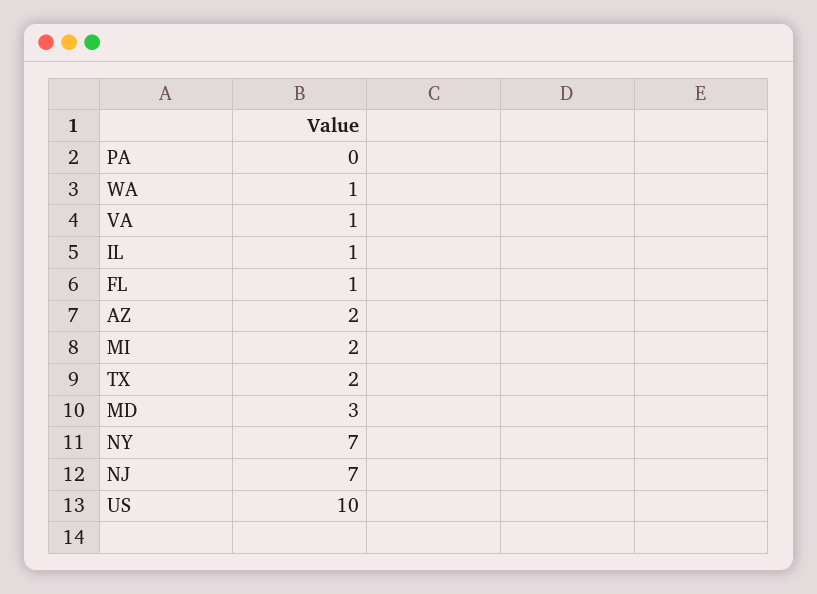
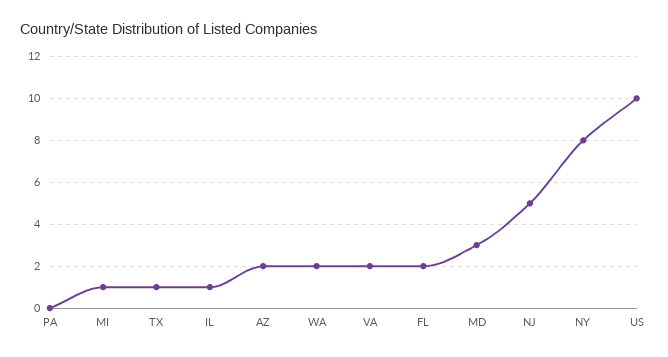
  {
    "PA": 0,
-   "WA": 1,
+   "WA": 2,
-   "VA": 1,
+   "VA": 2,
    "IL": 1,
-   "FL": 1,
+   "FL": 2,
    "AZ": 2,
-   "MI": 2,
+   "MI": 1,
-   "TX": 2,
+   "TX": 1,
    "MD": 3,
-   "NY": 7,
+   "NY": 8,
-   "NJ": 7,
+   "NJ": 5,
    "US": 10
  }

